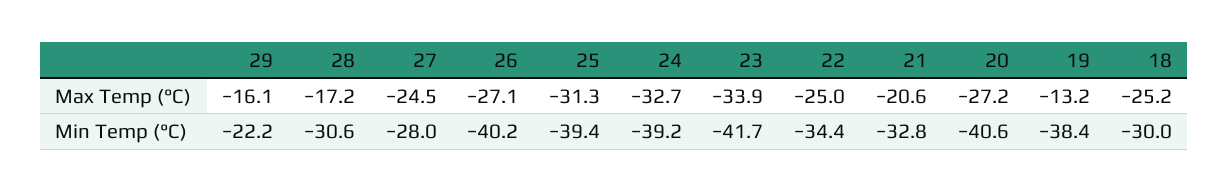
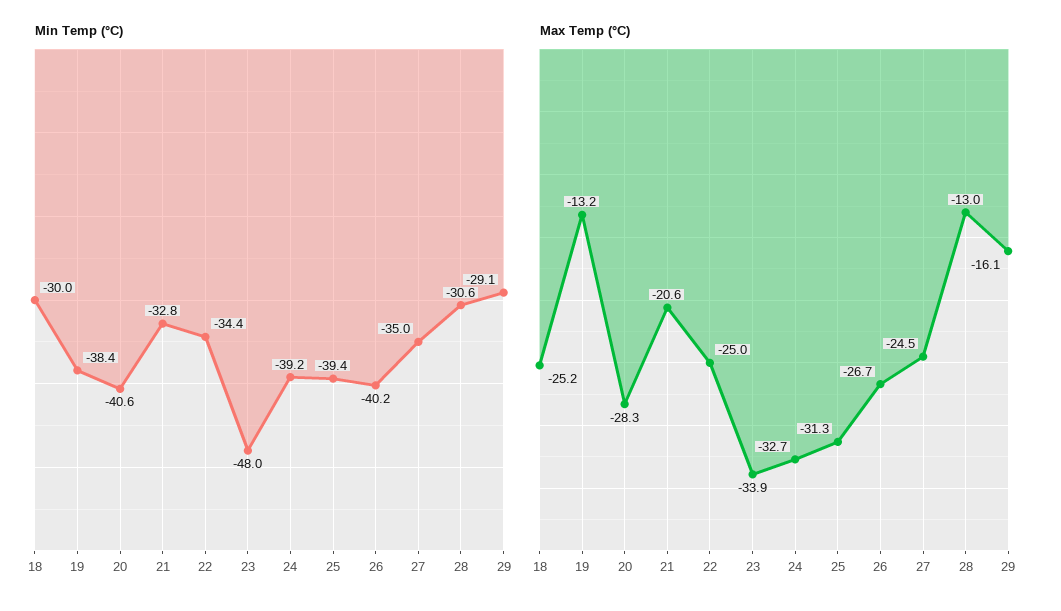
  {
    "Max Temp (°C)": {
      "29": -16.1,
-     "28": -17.2,
+     "28": -13,
      "27": -24.5,
-     "26": -27.1,
+     "26": -26.7,
      "25": -31.3,
      "24": -32.7,
      "23": -33.9,
      "22": -25,
      "21": -20.6,
-     "20": -27.2,
+     "20": -28.3,
      "19": -13.2,
      "18": -25.2
    },
    "Min Temp (°C)": {
-     "29": -22.2,
+     "29": -29.1,
      "28": -30.6,
-     "27": -28,
+     "27": -35,
      "26": -40.2,
      "25": -39.4,
      "24": -39.2,
-     "23": -41.7,
+     "23": -48,
      "22": -34.4,
      "21": -32.8,
      "20": -40.6,
      "19": -38.4,
      "18": -30
    }
  }

